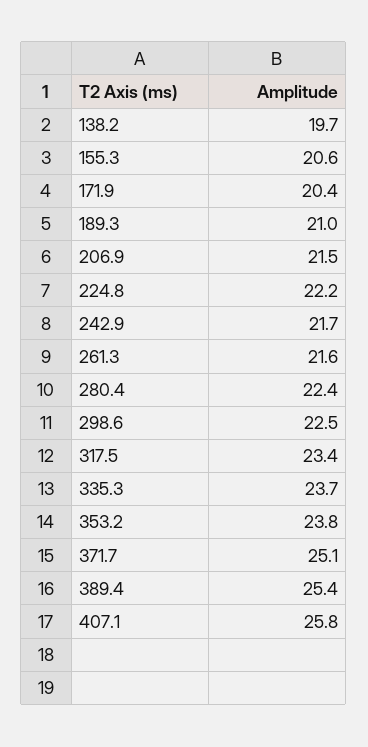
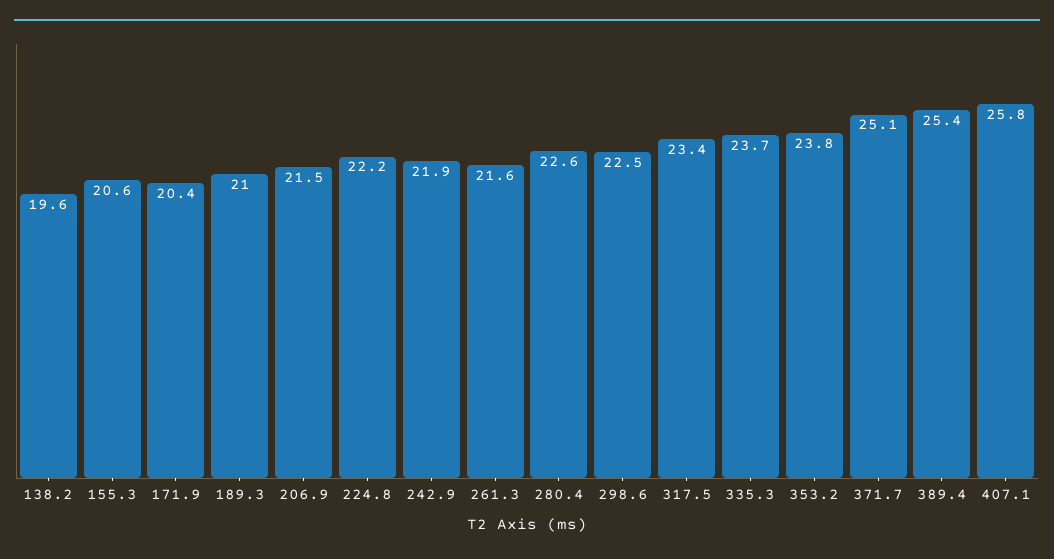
  {
-   "138.2": 19.7,
+   "138.2": 19.6,
    "155.3": 20.6,
    "171.9": 20.4,
    "189.3": 21,
    "206.9": 21.5,
    "224.8": 22.2,
-   "242.9": 21.7,
+   "242.9": 21.9,
    "261.3": 21.6,
-   "280.4": 22.4,
+   "280.4": 22.6,
    "298.6": 22.5,
    "317.5": 23.4,
    "335.3": 23.7,
    "353.2": 23.8,
    "371.7": 25.1,
    "389.4": 25.4,
    "407.1": 25.8
  }

